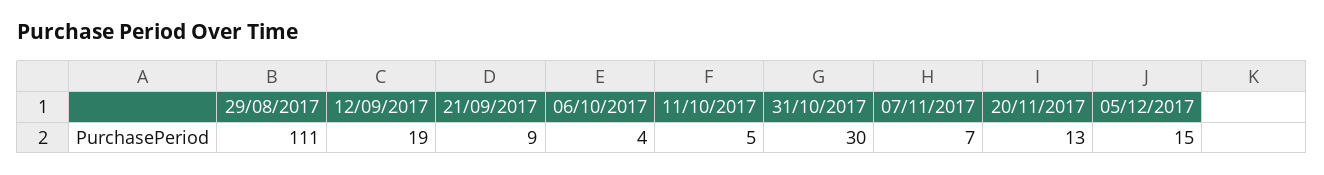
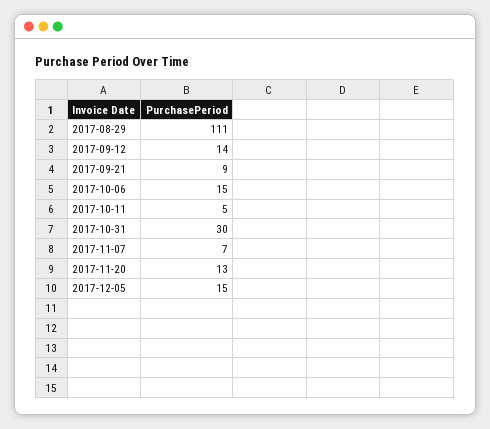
  {
    "29/08/2017": 111,
-   "12/09/2017": 19,
+   "12/09/2017": 14,
    "21/09/2017": 9,
-   "06/10/2017": 4,
+   "06/10/2017": 15,
    "11/10/2017": 5,
    "31/10/2017": 30,
    "07/11/2017": 7,
    "20/11/2017": 13,
    "05/12/2017": 15
  }

